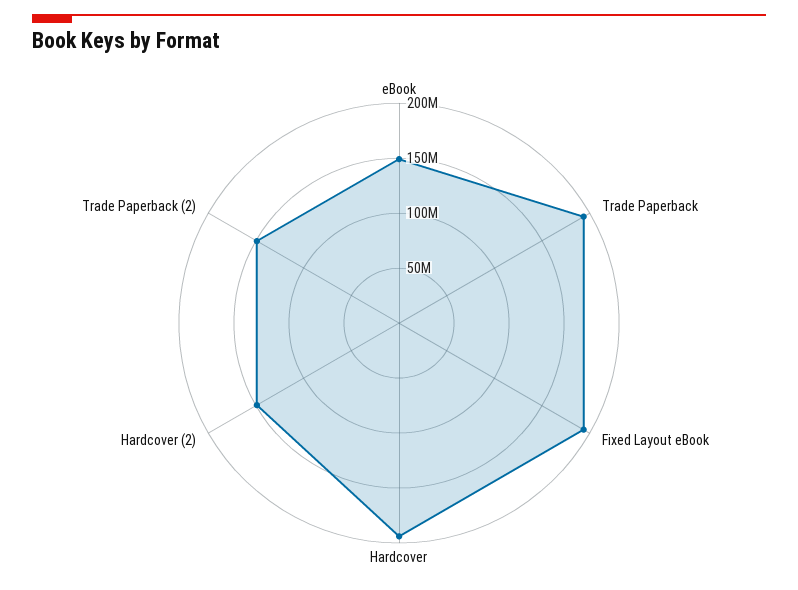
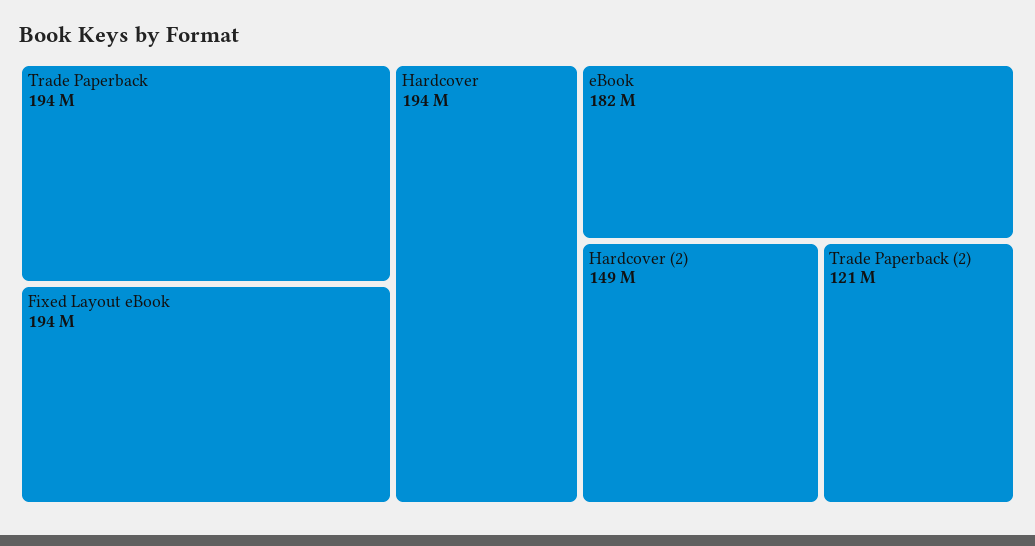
  {
-   "eBook": 150000000,
+   "eBook": 182000000,
    "Trade Paperback": 194000000,
    "Fixed Layout eBook": 194000000,
    "Hardcover": 194000000,
    "Hardcover (2)": 149000000,
-   "Trade Paperback (2)": 150000000
+   "Trade Paperback (2)": 121000000
  }

